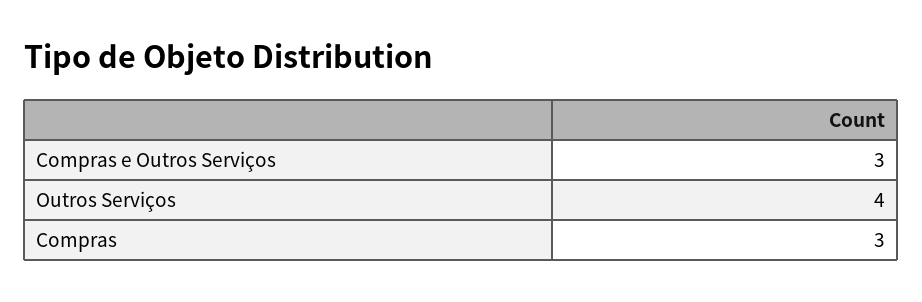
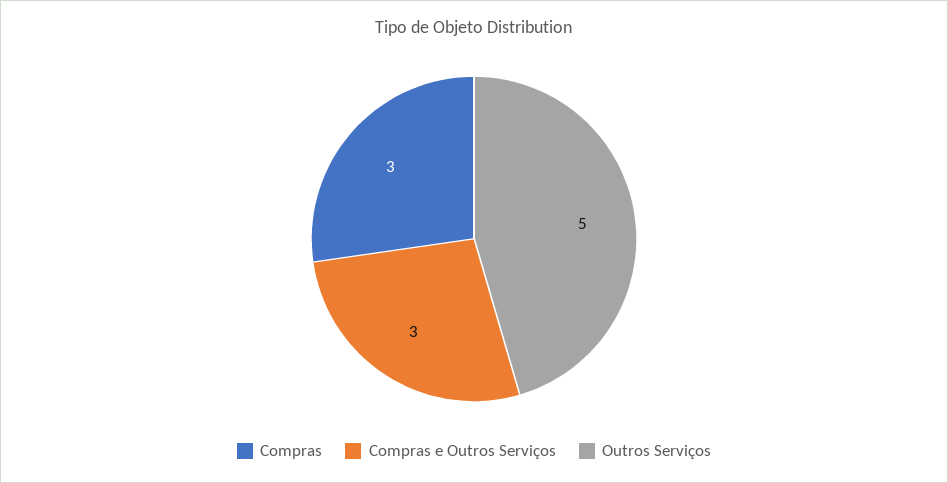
  {
    "Compras e Outros Serviços": 3,
-   "Outros Serviços": 4,
+   "Outros Serviços": 5,
    "Compras": 3
  }

